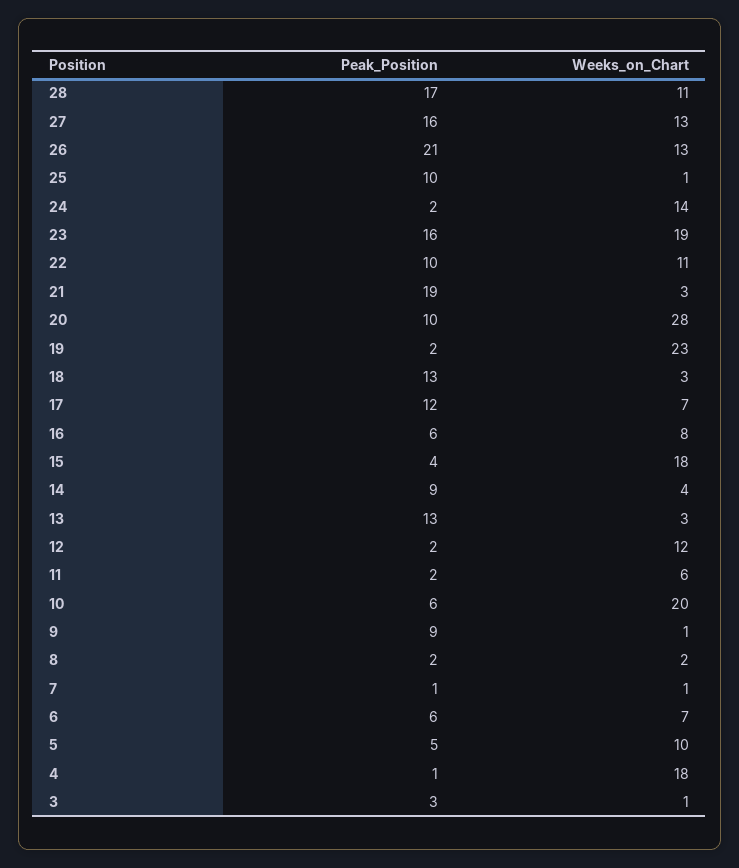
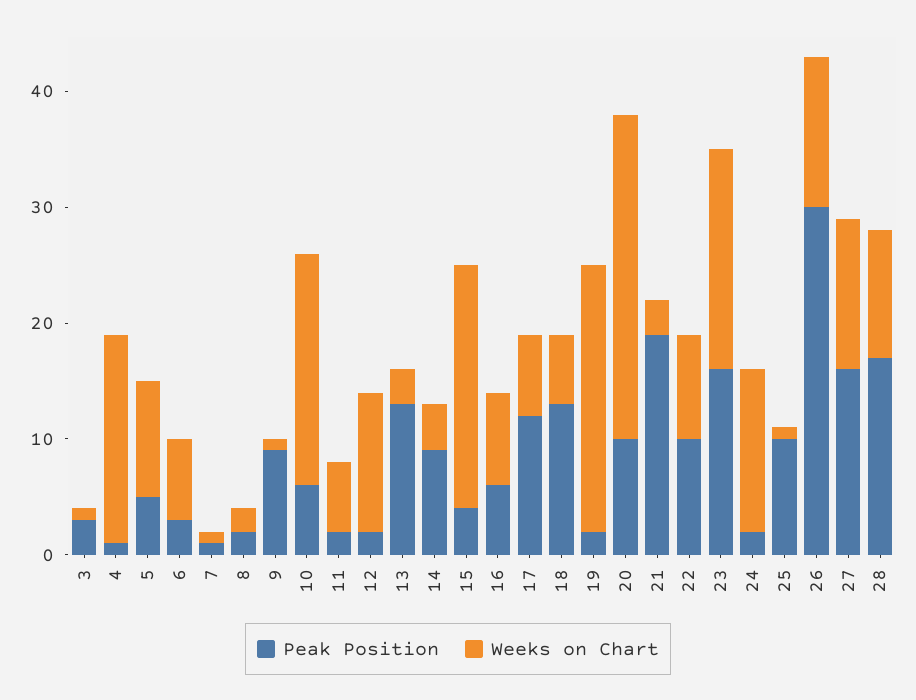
  {
    "Peak_Position": {
      "28": 17,
      "27": 16,
-     "26": 21,
+     "26": 30,
      "25": 10,
      "24": 2,
      "23": 16,
      "22": 10,
      "21": 19,
      "20": 10,
      "19": 2,
      "18": 13,
      "17": 12,
      "16": 6,
      "15": 4,
      "14": 9,
      "13": 13,
      "12": 2,
      "11": 2,
      "10": 6,
      "9": 9,
      "8": 2,
      "7": 1,
-     "6": 6,
+     "6": 3,
      "5": 5,
      "4": 1,
      "3": 3
    },
    "Weeks_on_Chart": {
      "28": 11,
      "27": 13,
      "26": 13,
      "25": 1,
      "24": 14,
      "23": 19,
-     "22": 11,
+     "22": 9,
      "21": 3,
      "20": 28,
      "19": 23,
-     "18": 3,
+     "18": 6,
      "17": 7,
      "16": 8,
-     "15": 18,
+     "15": 21,
      "14": 4,
      "13": 3,
      "12": 12,
      "11": 6,
      "10": 20,
      "9": 1,
      "8": 2,
      "7": 1,
      "6": 7,
      "5": 10,
      "4": 18,
      "3": 1
    }
  }

